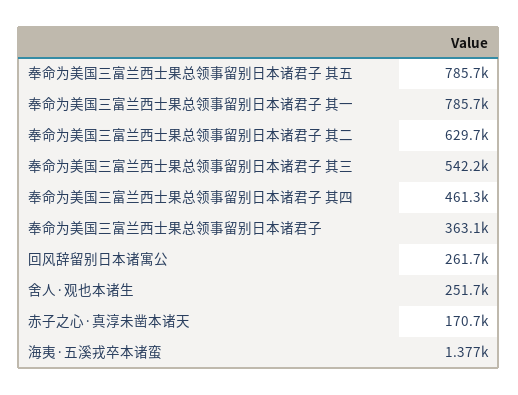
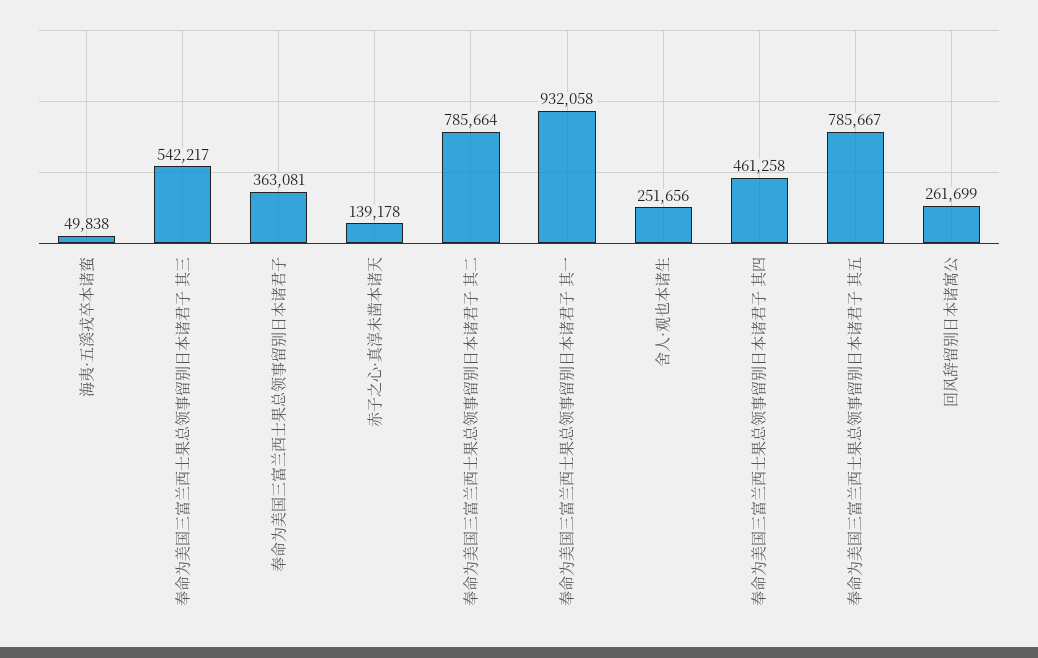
  {
    "奉命为美国三富兰西士果总领事留别日本诸君子 其五": 785667,
-   "奉命为美国三富兰西士果总领事留别日本诸君子 其一": 785700,
+   "奉命为美国三富兰西士果总领事留别日本诸君子 其一": 932058,
-   "奉命为美国三富兰西士果总领事留别日本诸君子 其二": 629700,
+   "奉命为美国三富兰西士果总领事留别日本诸君子 其二": 785664,
    "奉命为美国三富兰西士果总领事留别日本诸君子 其三": 542217,
    "奉命为美国三富兰西士果总领事留别日本诸君子 其四": 461258,
    "奉命为美国三富兰西士果总领事留别日本诸君子": 363081,
    "回风辞留别日本诸寓公": 261699,
    "舍人·观也本诸生": 251656,
-   "赤子之心·真淳未凿本诸天": 170700,
+   "赤子之心·真淳未凿本诸天": 139178,
-   "海夷·五溪戎卒本诸蛮": 1377
+   "海夷·五溪戎卒本诸蛮": 49838
  }

